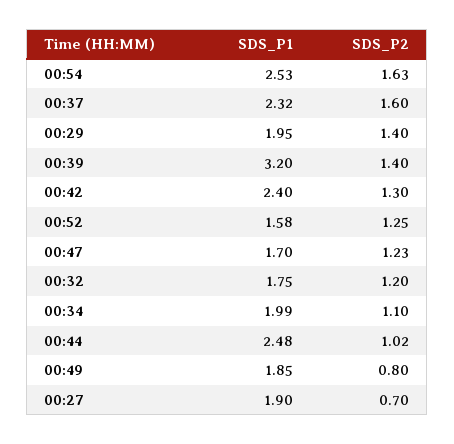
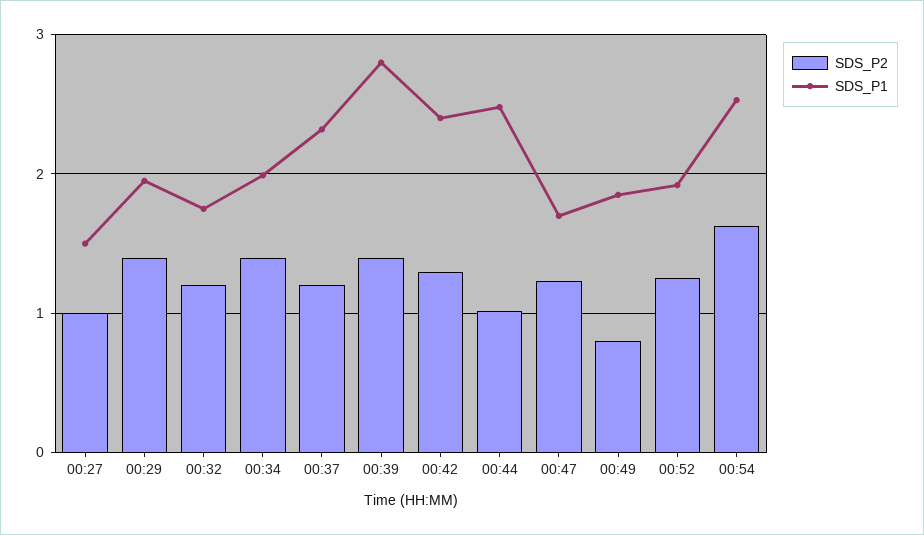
  {
    "SDS_P1": {
      "00:54": 2.53,
      "00:37": 2.32,
      "00:29": 1.95,
-     "00:39": 3.2,
+     "00:39": 2.8,
      "00:42": 2.4,
-     "00:52": 1.58,
+     "00:52": 1.9,
      "00:47": 1.7,
      "00:32": 1.75,
      "00:34": 1.99,
      "00:44": 2.48,
      "00:49": 1.85,
-     "00:27": 1.9
+     "00:27": 1.5
    },
    "SDS_P2": {
      "00:54": 1.63,
-     "00:37": 1.6,
+     "00:37": 1.2,
      "00:29": 1.4,
      "00:39": 1.4,
      "00:42": 1.3,
      "00:52": 1.25,
      "00:47": 1.23,
      "00:32": 1.2,
-     "00:34": 1.1,
+     "00:34": 1.4,
      "00:44": 1.02,
      "00:49": 0.8,
-     "00:27": 0.7
+     "00:27": 1
    }
  }

